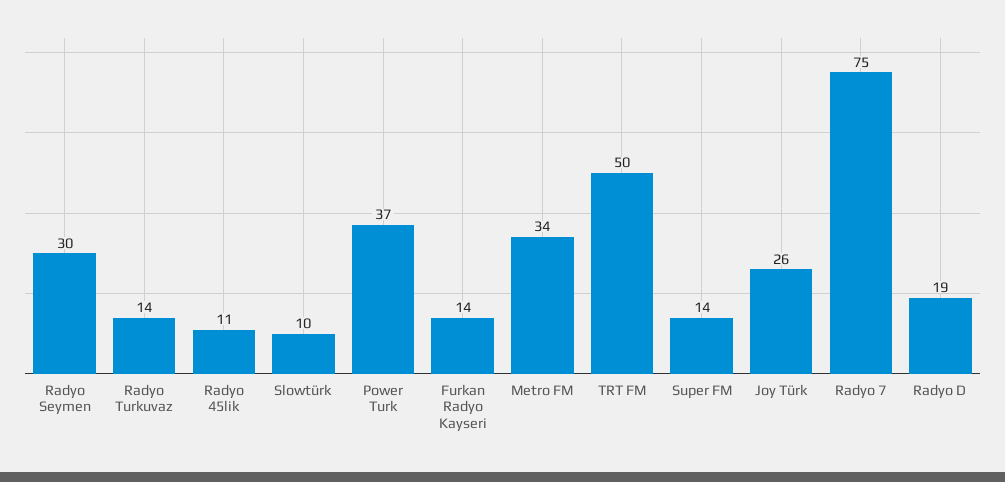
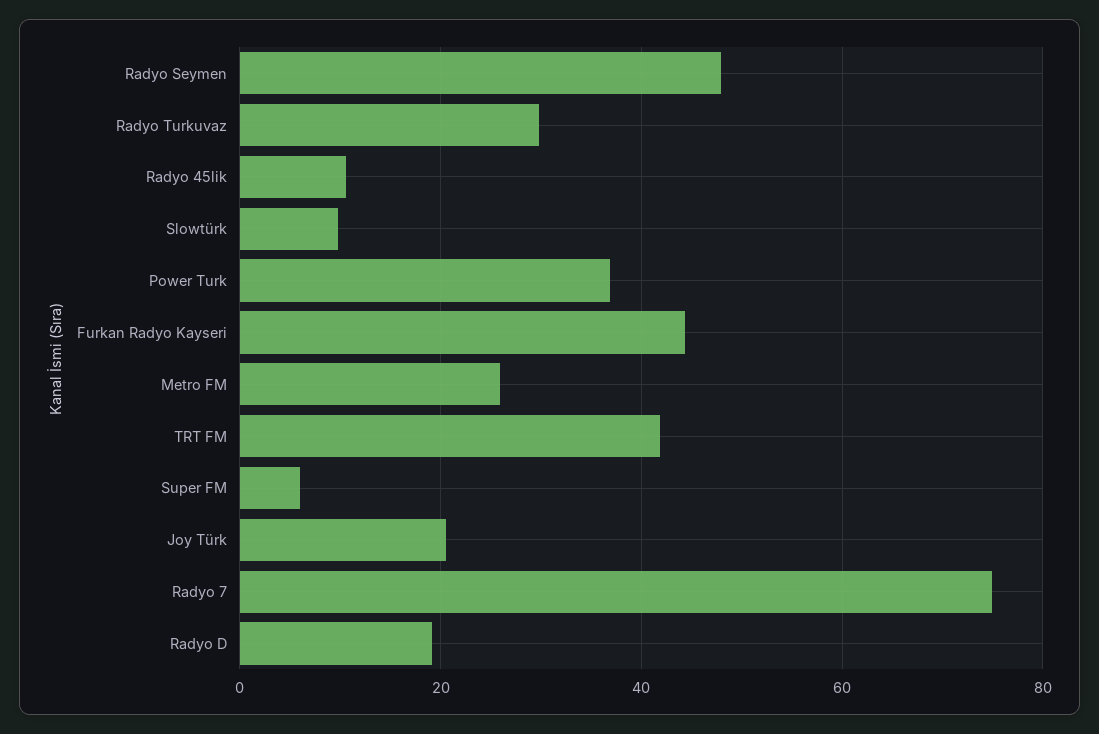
  {
-   "Radyo Seymen": 30,
+   "Radyo Seymen": 48,
-   "Radyo Turkuvaz": 14,
+   "Radyo Turkuvaz": 30,
    "Radyo 45lik": 11,
    "Slowtürk": 10,
    "Power Turk": 37,
-   "Furkan Radyo Kayseri": 14,
+   "Furkan Radyo Kayseri": 44,
-   "Metro FM": 34,
+   "Metro FM": 26,
-   "TRT FM": 50,
+   "TRT FM": 42,
-   "Super FM": 14,
+   "Super FM": 6,
-   "Joy Türk": 26,
+   "Joy Türk": 20,
    "Radyo 7": 75,
    "Radyo D": 19
  }

